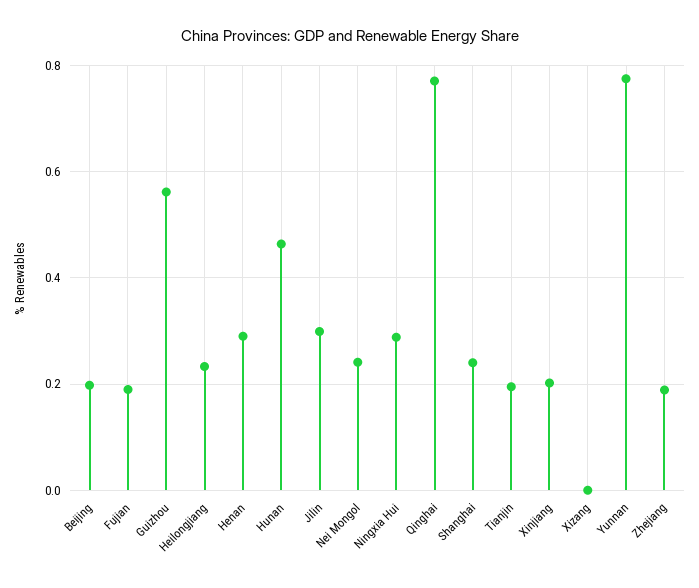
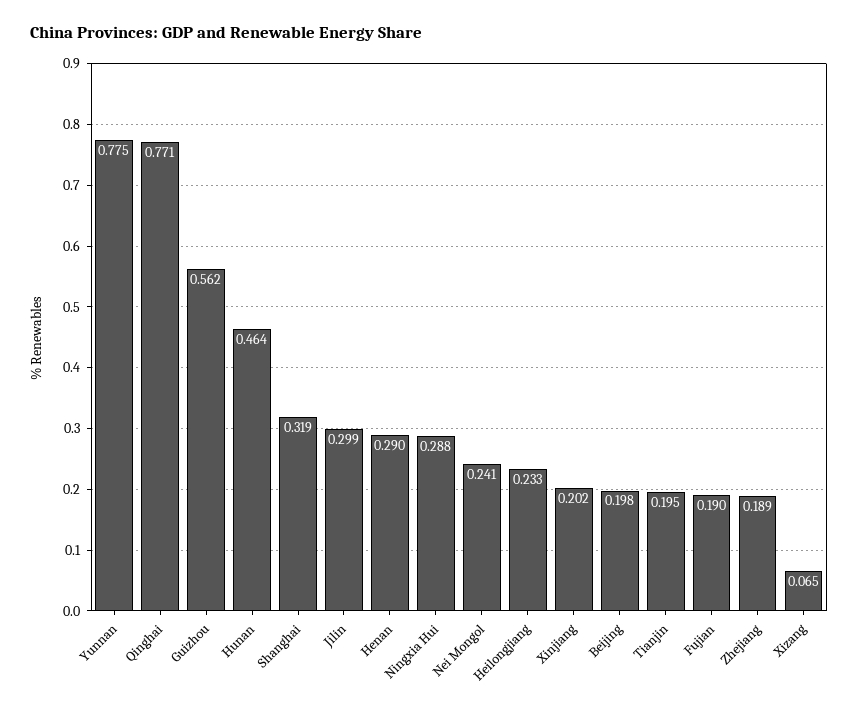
  {
    "Beijing": 0.198,
    "Fujian": 0.19,
    "Guizhou": 0.562,
    "Heilongjiang": 0.233,
    "Henan": 0.29,
    "Hunan": 0.464,
    "Jilin": 0.299,
    "Nei Mongol": 0.241,
    "Ningxia Hui": 0.288,
    "Qinghai": 0.771,
-   "Shanghai": 0.24,
+   "Shanghai": 0.319,
    "Tianjin": 0.195,
    "Xinjiang": 0.202,
-   "Xizang": 0,
+   "Xizang": 0.065,
    "Yunnan": 0.775,
    "Zhejiang": 0.189
  }

